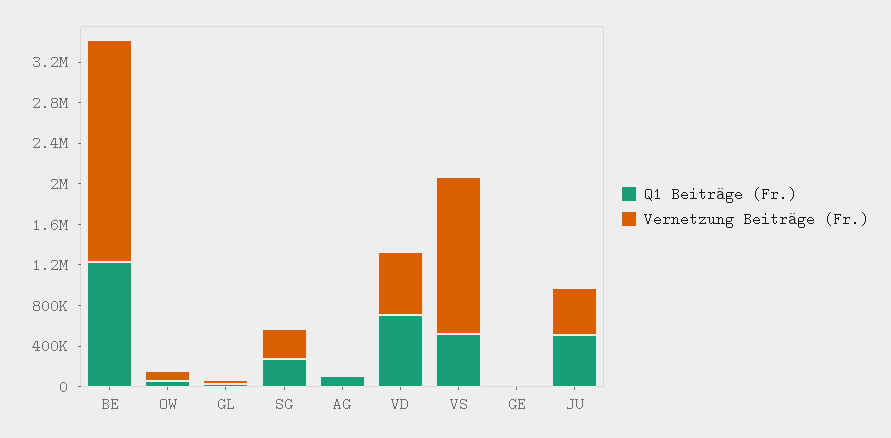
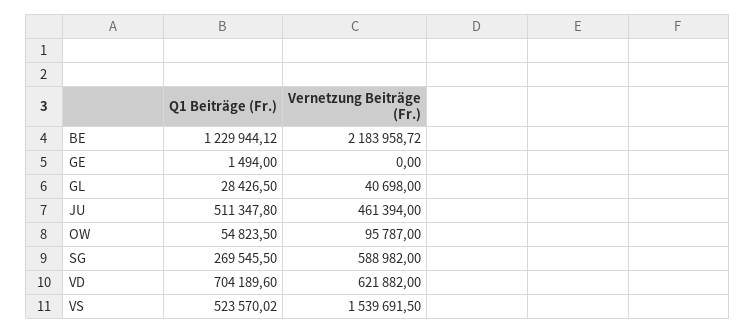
  {
    "Q1 Beiträge (Fr.)": {
      "BE": 1229944.12,
      "OW": 54823.5,
      "GL": 28426.5,
      "SG": 269545.5,
-     "AG": 100000,
      "VD": 704189.6,
      "VS": 523570.02,
      "GE": 1494,
      "JU": 511347.8
    },
    "Vernetzung Beiträge (Fr.)": {
      "BE": 2183958.72,
      "OW": 95787,
      "GL": 40698,
-     "SG": 300000,
+     "SG": 588982,
-     "AG": 0,
      "VD": 621882,
      "VS": 1539691.5,
      "GE": 0,
      "JU": 461394
    }
  }

